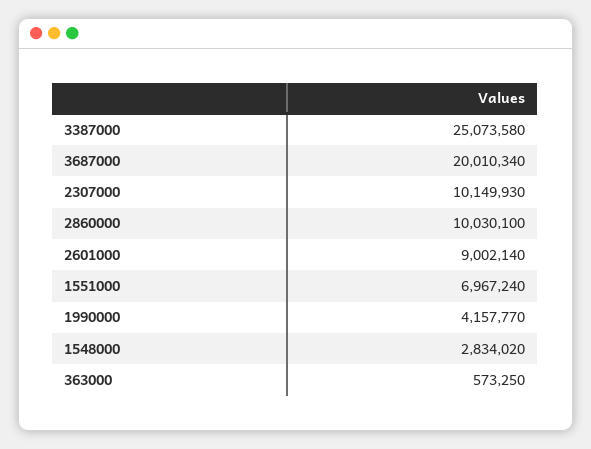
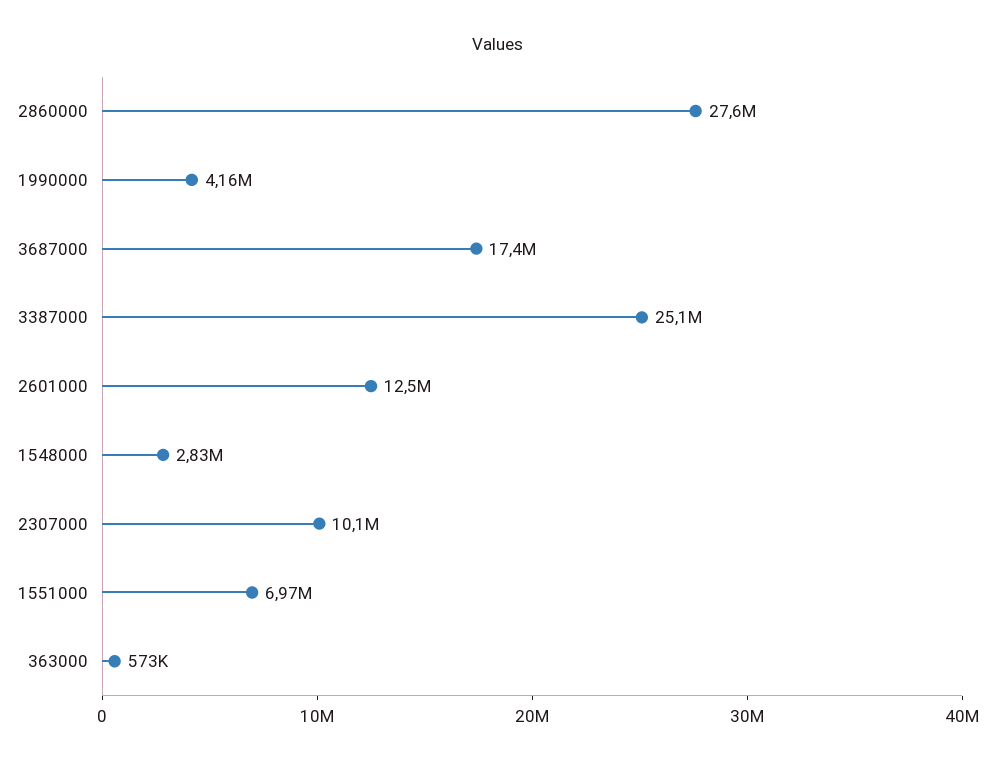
  {
    "3387000": 25073580,
-   "3687000": 20010340,
+   "3687000": 17400000,
    "2307000": 10149930,
-   "2860000": 10030100,
+   "2860000": 27600000,
-   "2601000": 9002140,
+   "2601000": 12500000,
    "1551000": 6967240,
    "1990000": 4157770,
    "1548000": 2834020,
    "363000": 573250
  }

